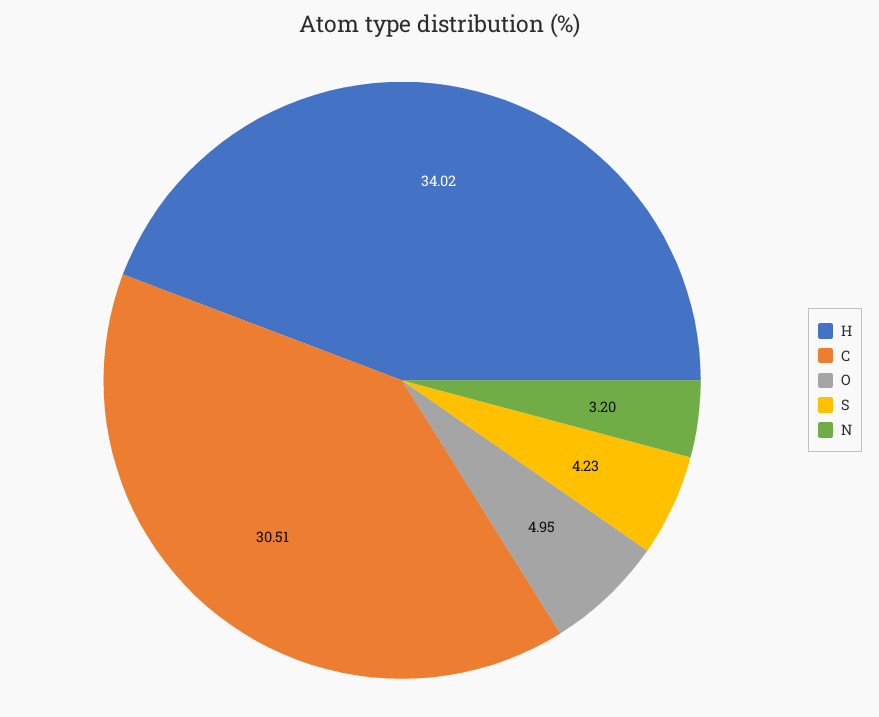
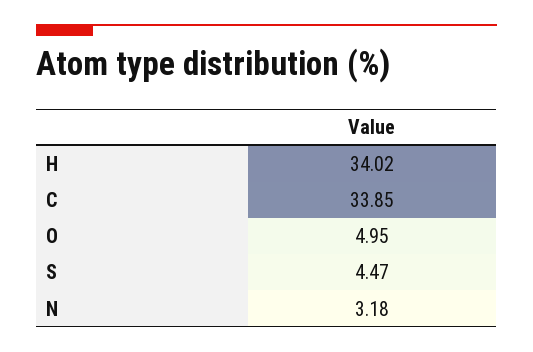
  {
    "H": 34.02,
-   "C": 30.51,
+   "C": 33.85,
    "O": 4.95,
-   "S": 4.23,
+   "S": 4.47,
-   "N": 3.2
+   "N": 3.18
  }

